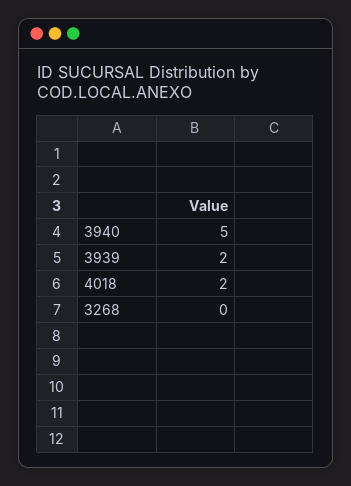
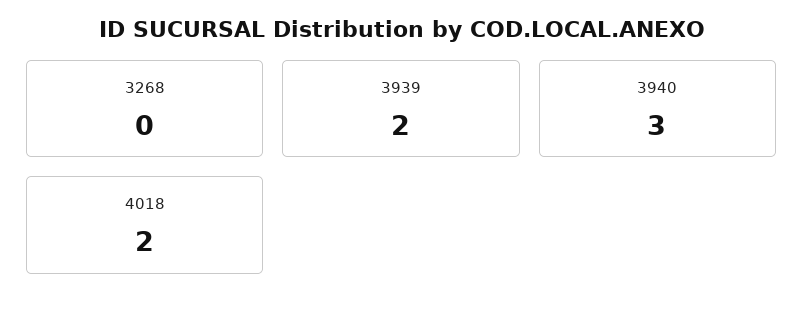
  {
-   "3940": 5,
+   "3940": 3,
    "3939": 2,
    "4018": 2,
    "3268": 0
  }

